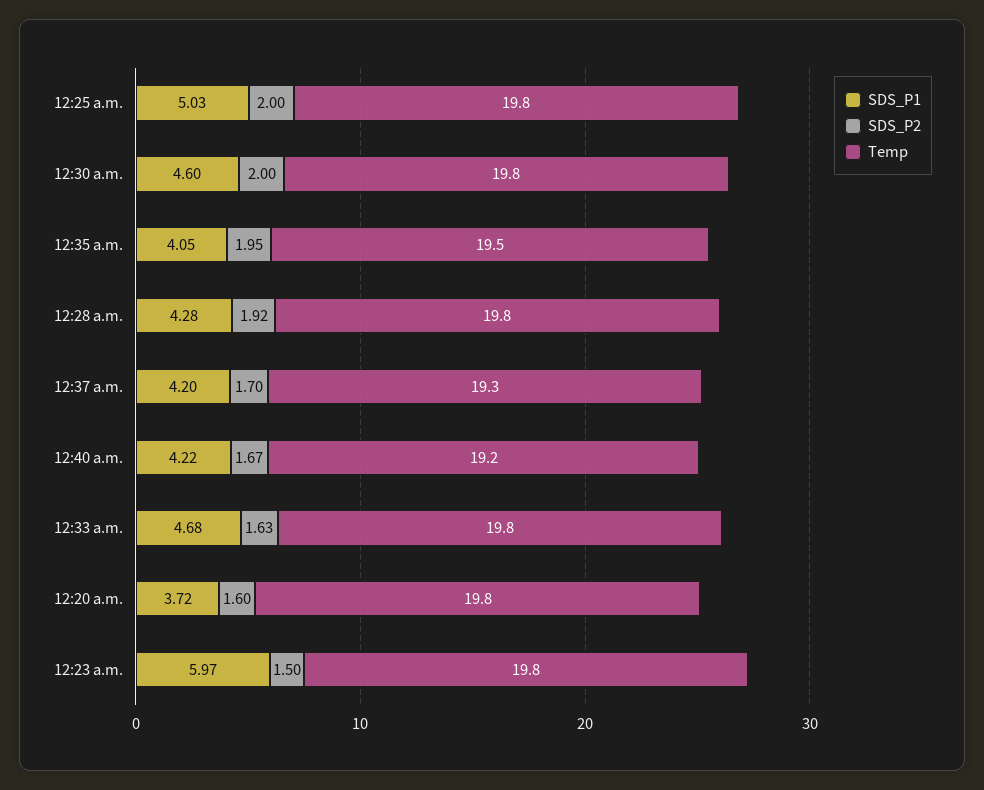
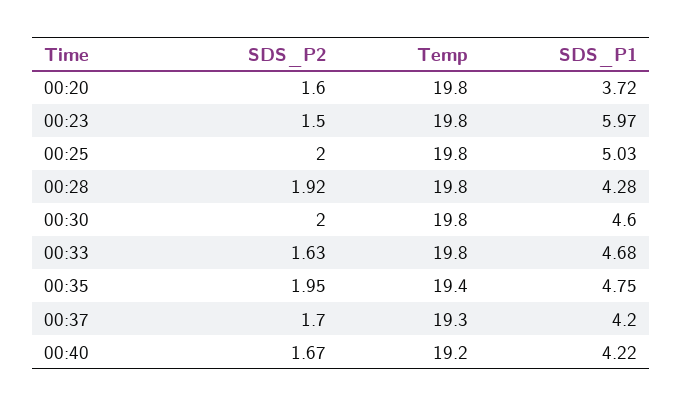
  {
    "SDS_P1": {
      "12:25 a.m.": 5.03,
      "12:30 a.m.": 4.6,
-     "12:35 a.m.": 4.05,
+     "12:35 a.m.": 4.75,
      "12:28 a.m.": 4.28,
      "12:37 a.m.": 4.2,
      "12:40 a.m.": 4.22,
      "12:33 a.m.": 4.68,
      "12:20 a.m.": 3.72,
      "12:23 a.m.": 5.97
    },
    "SDS_P2": {
      "12:25 a.m.": 2,
      "12:30 a.m.": 2,
      "12:35 a.m.": 1.95,
      "12:28 a.m.": 1.92,
      "12:37 a.m.": 1.7,
      "12:40 a.m.": 1.67,
      "12:33 a.m.": 1.63,
      "12:20 a.m.": 1.6,
      "12:23 a.m.": 1.5
    },
    "Temp": {
      "12:25 a.m.": 19.8,
      "12:30 a.m.": 19.8,
-     "12:35 a.m.": 19.5,
+     "12:35 a.m.": 19.4,
      "12:28 a.m.": 19.8,
      "12:37 a.m.": 19.3,
      "12:40 a.m.": 19.2,
      "12:33 a.m.": 19.8,
      "12:20 a.m.": 19.8,
      "12:23 a.m.": 19.8
    }
  }

